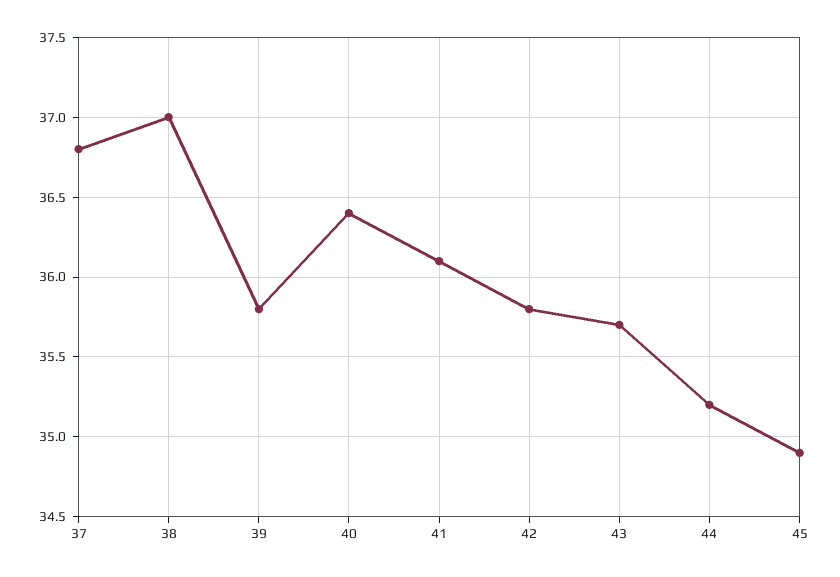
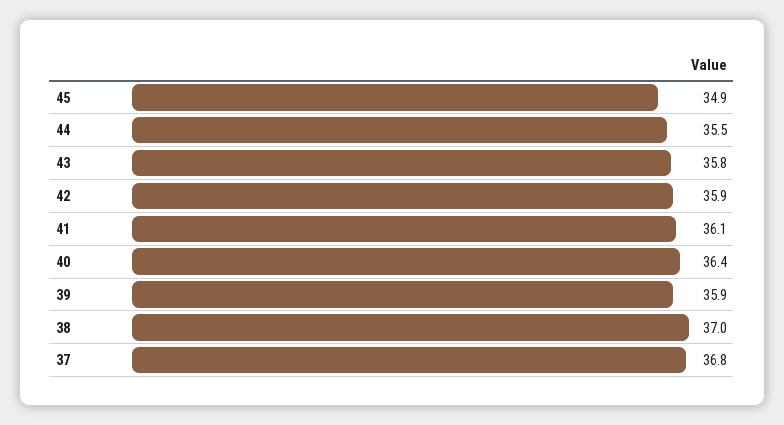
  {
    "37": 36.8,
    "38": 37,
-   "39": 35.8,
+   "39": 35.9,
    "40": 36.4,
    "41": 36.1,
-   "42": 35.8,
+   "42": 35.9,
-   "43": 35.7,
+   "43": 35.8,
-   "44": 35.2,
+   "44": 35.5,
    "45": 34.9
  }

